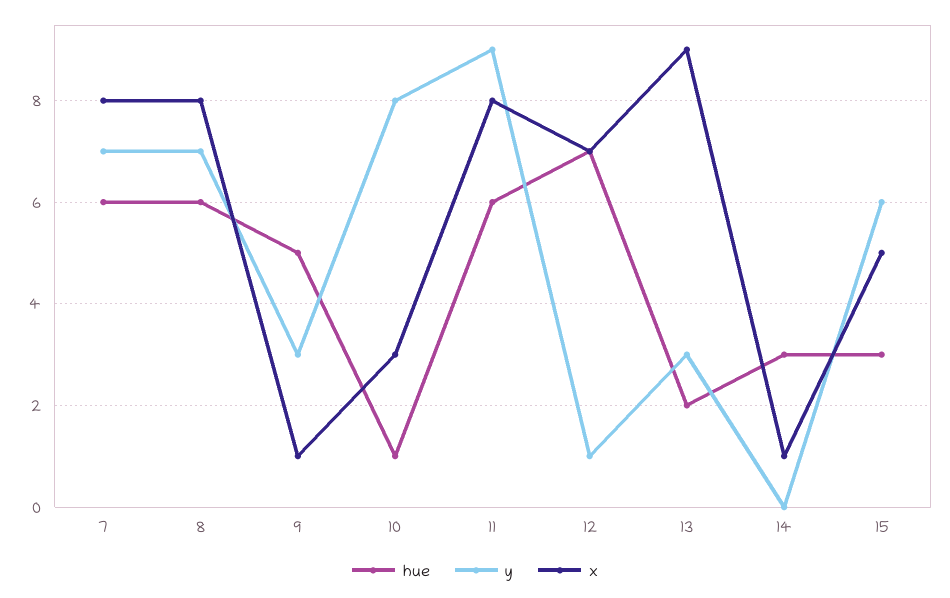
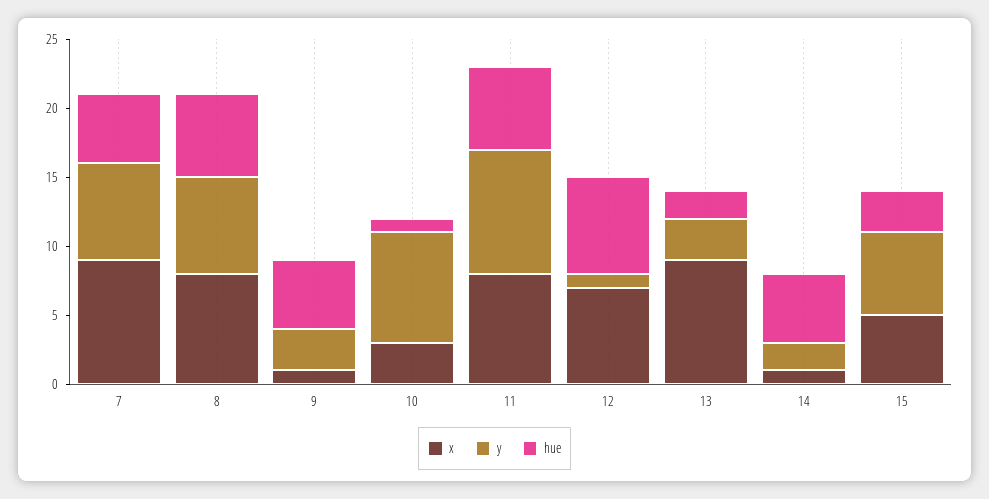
  {
    "hue": {
-     "7": 6,
+     "7": 5,
      "8": 6,
      "9": 5,
      "10": 1,
      "11": 6,
      "12": 7,
      "13": 2,
-     "14": 3,
+     "14": 5,
      "15": 3
    },
    "y": {
      "7": 7,
      "8": 7,
      "9": 3,
      "10": 8,
      "11": 9,
      "12": 1,
      "13": 3,
-     "14": 0,
+     "14": 2,
      "15": 6
    },
    "x": {
-     "7": 8,
+     "7": 9,
      "8": 8,
      "9": 1,
      "10": 3,
      "11": 8,
      "12": 7,
      "13": 9,
      "14": 1,
      "15": 5
    }
  }

